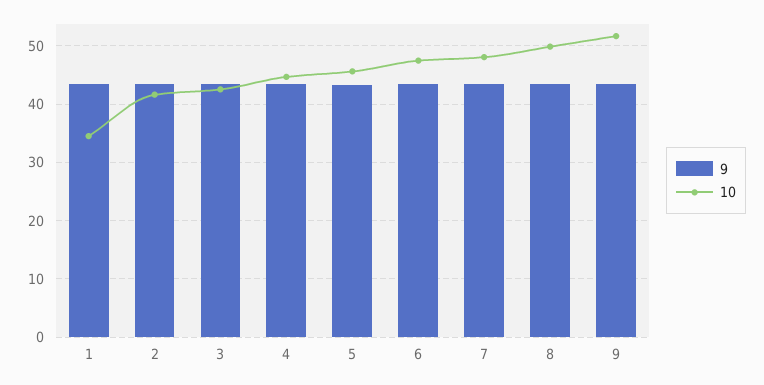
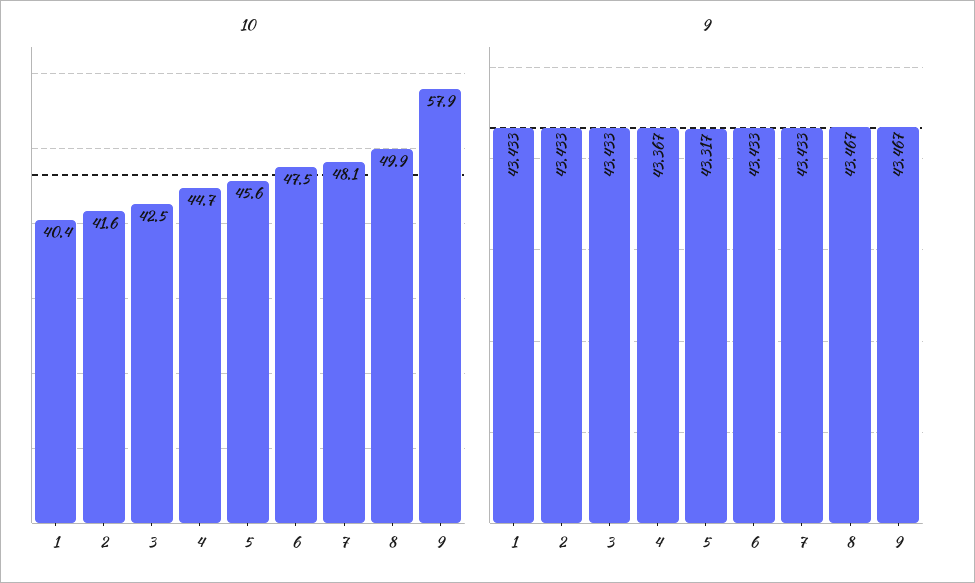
  {
    "9": {
      "1": 43.433,
      "2": 43.433,
      "3": 43.433,
      "4": 43.367,
      "5": 43.317,
      "6": 43.433,
      "7": 43.433,
      "8": 43.467,
      "9": 43.467
    },
    "10": {
-     "1": 34,
+     "1": 40.4,
      "2": 41.6,
      "3": 42.5,
      "4": 44.7,
      "5": 45.6,
      "6": 47.5,
      "7": 48.1,
      "8": 49.9,
-     "9": 52
+     "9": 57.9
    }
  }

